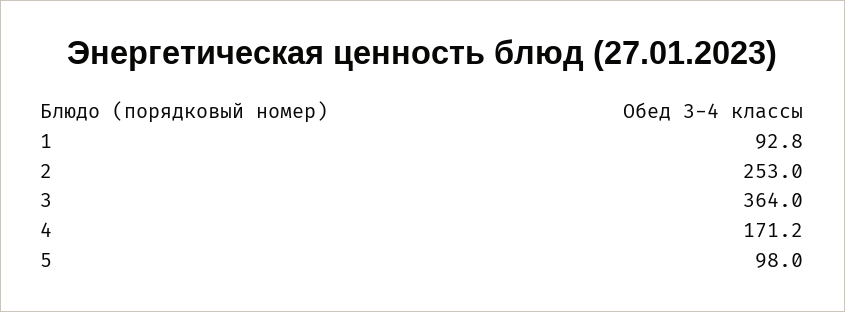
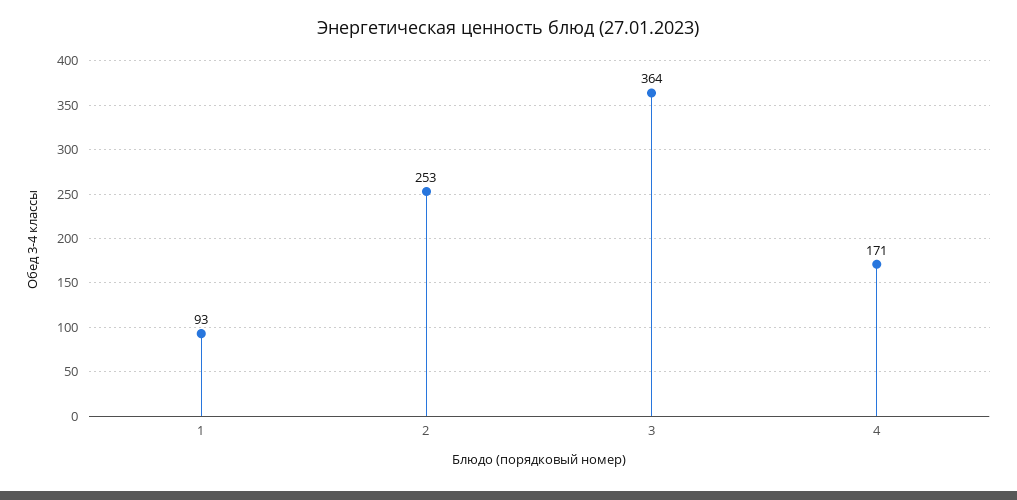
  {
    "1": 92.8,
    "2": 253,
    "3": 364,
-   "4": 171.2,
+   "4": 171.2
-   "5": 98
  }

